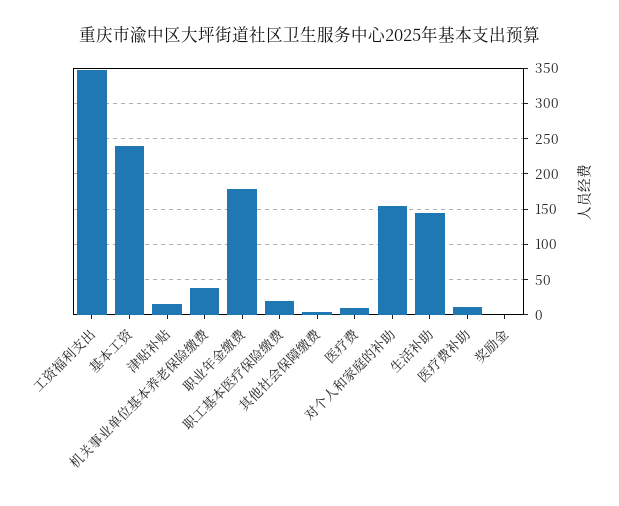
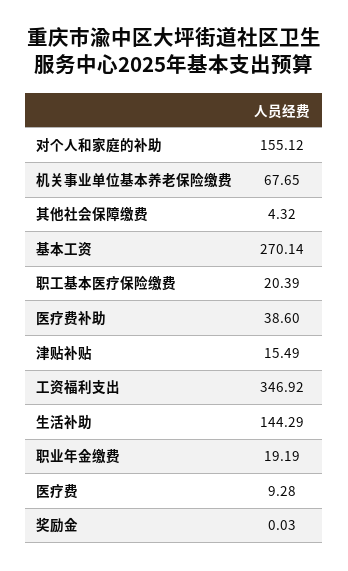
  {
    "工资福利支出": 346.92,
-   "基本工资": 240,
+   "基本工资": 270.14,
    "津贴补贴": 15.49,
-   "机关事业单位基本养老保险缴费": 40,
+   "机关事业单位基本养老保险缴费": 67.65,
-   "职业年金缴费": 180,
+   "职业年金缴费": 19.19,
    "职工基本医疗保险缴费": 20.39,
    "其他社会保障缴费": 4.32,
    "医疗费": 9.28,
    "对个人和家庭的补助": 155.12,
    "生活补助": 144.29,
-   "医疗费补助": 10,
+   "医疗费补助": 38.6,
    "奖励金": 0.03
  }

